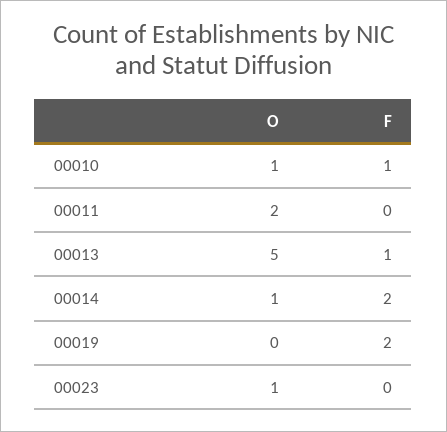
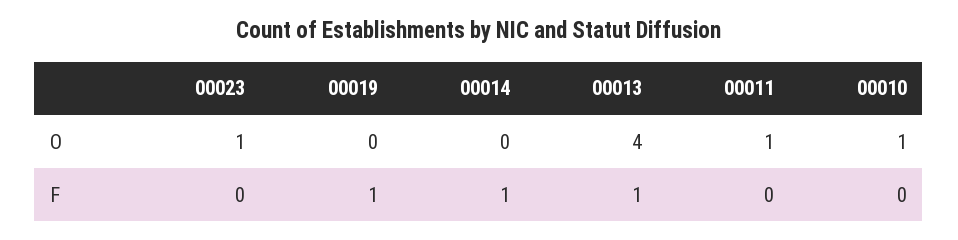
  {
    "O": {
      "00010": 1,
-     "00011": 2,
+     "00011": 1,
-     "00013": 5,
+     "00013": 4,
-     "00014": 1,
+     "00014": 0,
      "00019": 0,
      "00023": 1
    },
    "F": {
-     "00010": 1,
+     "00010": 0,
      "00011": 0,
      "00013": 1,
-     "00014": 2,
+     "00014": 1,
-     "00019": 2,
+     "00019": 1,
      "00023": 0
    }
  }

